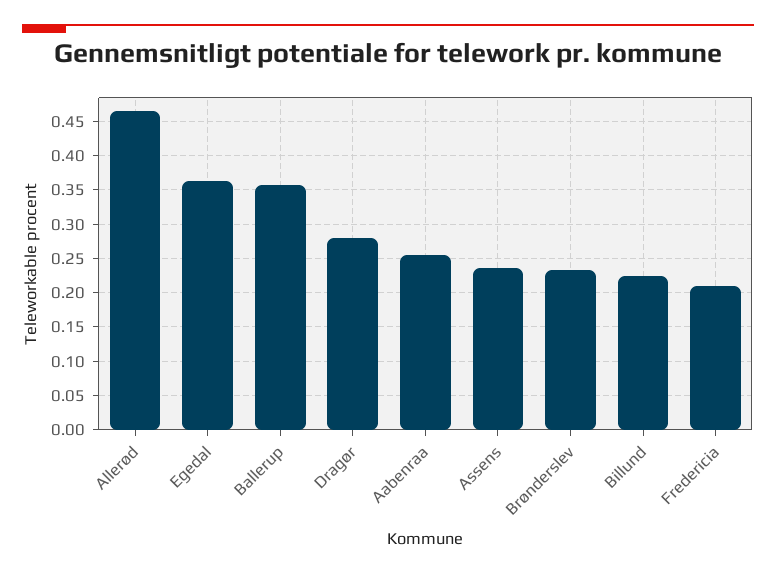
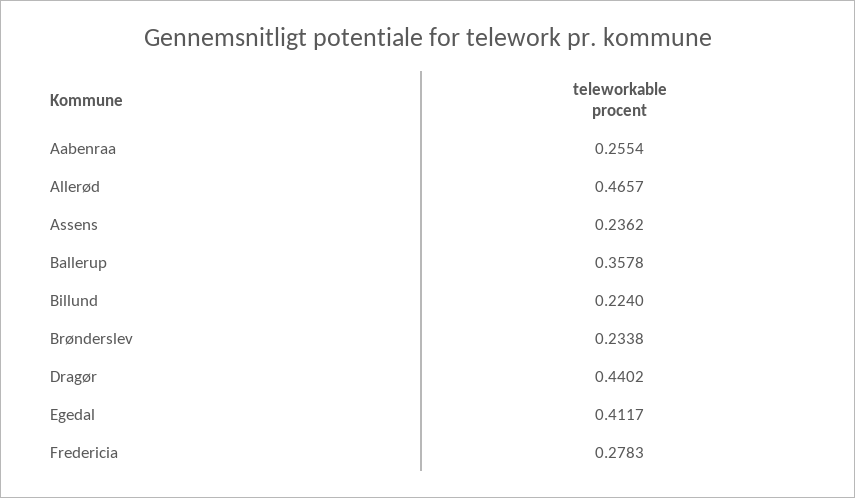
  {
    "Allerød": 0.4657,
-   "Egedal": 0.36,
+   "Egedal": 0.4117,
    "Ballerup": 0.3578,
-   "Dragør": 0.28,
+   "Dragør": 0.4402,
    "Aabenraa": 0.2554,
    "Assens": 0.2362,
    "Brønderslev": 0.2338,
    "Billund": 0.224,
-   "Fredericia": 0.21
+   "Fredericia": 0.2783
  }

